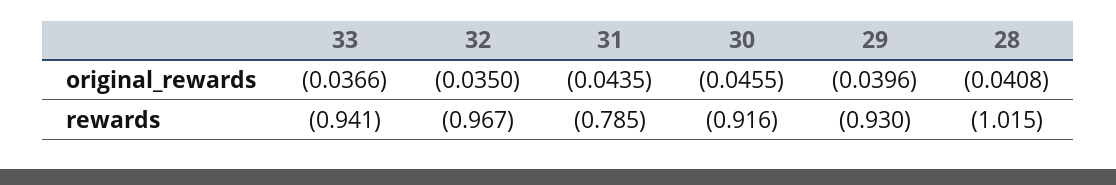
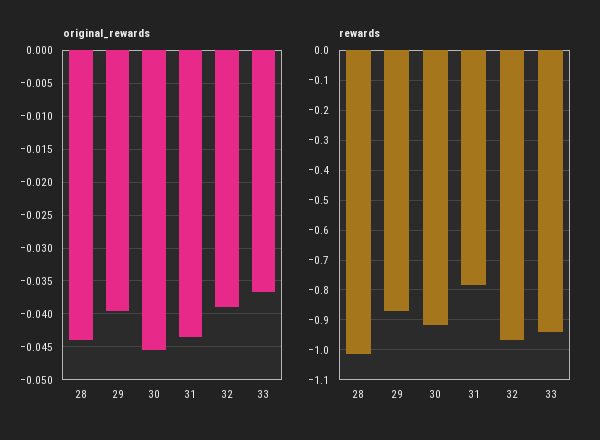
  {
    "original_rewards": {
      "33": -0.0366,
-     "32": -0.035,
+     "32": -0.039,
      "31": -0.0435,
      "30": -0.0455,
      "29": -0.0396,
-     "28": -0.0408
+     "28": -0.044
    },
    "rewards": {
      "33": -0.941,
      "32": -0.967,
      "31": -0.785,
      "30": -0.916,
-     "29": -0.93,
+     "29": -0.875,
      "28": -1.015
    }
  }

